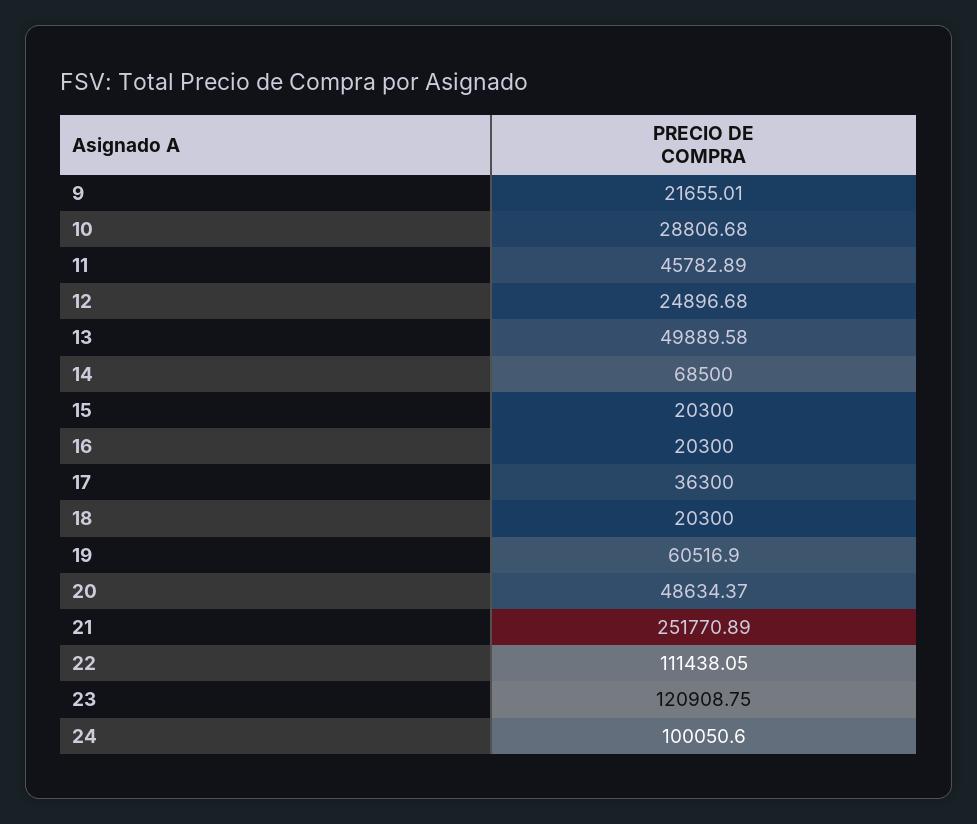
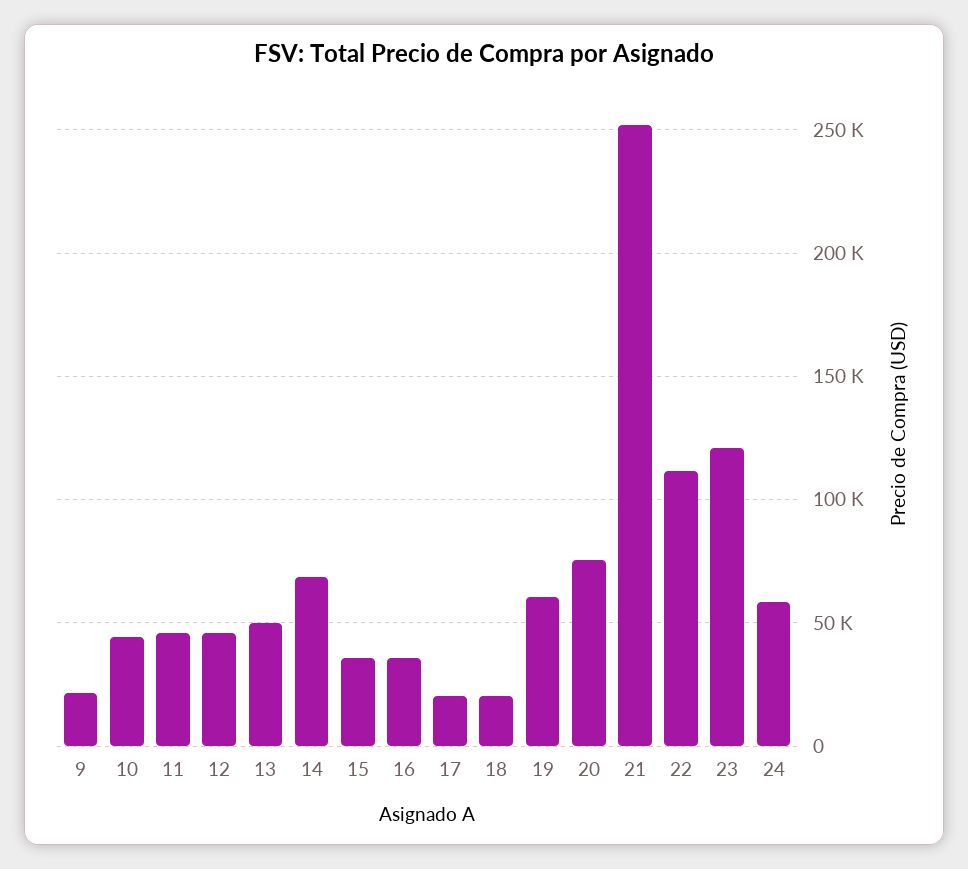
  {
    "9": 21655.01,
-   "10": 28806.68,
+   "10": 45000,
    "11": 45782.89,
-   "12": 24896.68,
+   "12": 45000,
    "13": 49889.58,
    "14": 68500,
-   "15": 20300,
+   "15": 35000,
-   "16": 20300,
+   "16": 35000,
-   "17": 36300,
+   "17": 20000,
    "18": 20300,
    "19": 60516.9,
-   "20": 48634.37,
+   "20": 75000,
    "21": 251770.89,
    "22": 111438.05,
    "23": 120908.75,
-   "24": 100050.6
+   "24": 60000
  }

